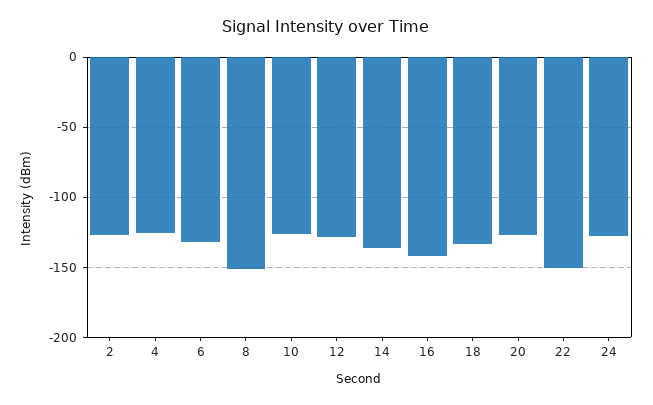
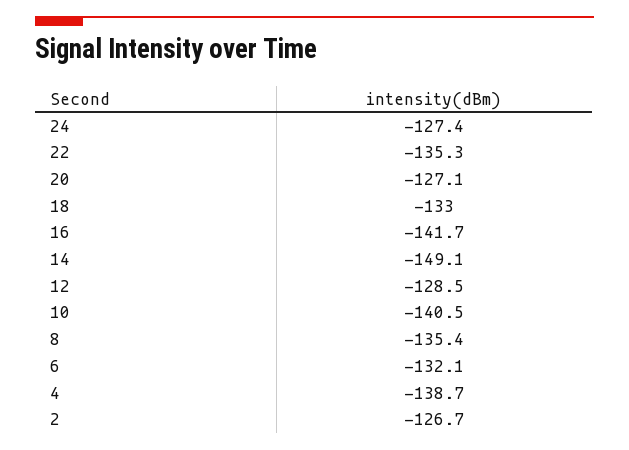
  {
    "2": -126.7,
-   "4": -125,
+   "4": -138.7,
    "6": -132.1,
-   "8": -150,
+   "8": -135.4,
-   "10": -125,
+   "10": -140.5,
    "12": -128.5,
-   "14": -135,
+   "14": -149.1,
    "16": -141.7,
    "18": -133,
    "20": -127.1,
-   "22": -150,
+   "22": -135.3,
    "24": -127.4
  }

